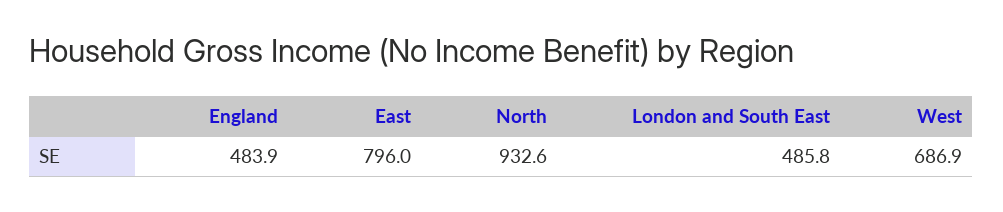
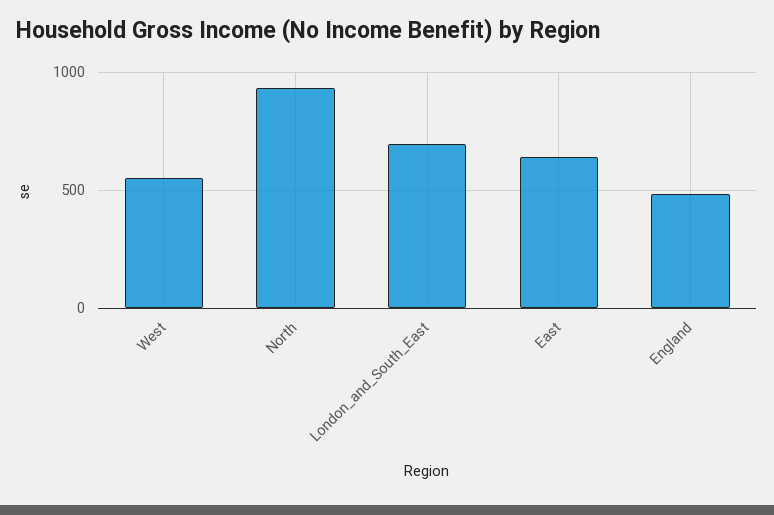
  {
    "England": 483.9,
-   "East": 796,
+   "East": 650,
    "North": 932.6,
-   "London and South East": 485.8,
+   "London and South East": 700,
-   "West": 686.9
+   "West": 550
  }

